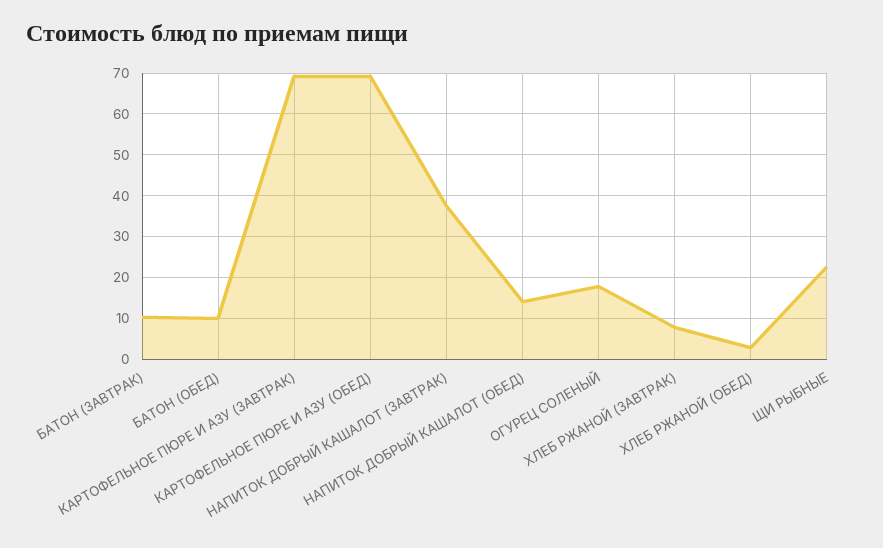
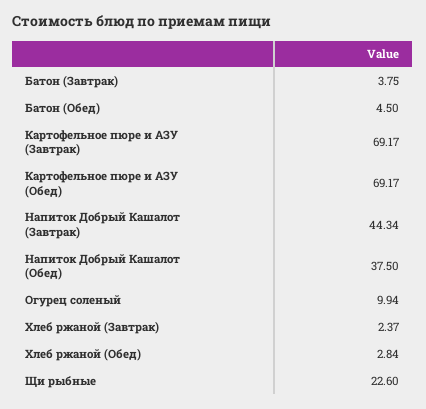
  {
-   "БАТОН (ЗАВТРАК)": 10,
+   "БАТОН (ЗАВТРАК)": 3.75,
-   "БАТОН (ОБЕД)": 10,
+   "БАТОН (ОБЕД)": 4.5,
    "КАРТОФЕЛЬНОЕ ПЮРЕ И АЗУ (ЗАВТРАК)": 69.17,
    "КАРТОФЕЛЬНОЕ ПЮРЕ И АЗУ (ОБЕД)": 69.17,
-   "НАПИТОК ДОБРЫЙ КАШАЛОТ (ЗАВТРАК)": 38,
+   "НАПИТОК ДОБРЫЙ КАШАЛОТ (ЗАВТРАК)": 44.34,
-   "НАПИТОК ДОБРЫЙ КАШАЛОТ (ОБЕД)": 14,
+   "НАПИТОК ДОБРЫЙ КАШАЛОТ (ОБЕД)": 37.5,
-   "ОГУРЕЦ СОЛЕНЫЙ": 18,
+   "ОГУРЕЦ СОЛЕНЫЙ": 9.94,
-   "ХЛЕБ РЖАНОЙ (ЗАВТРАК)": 8,
+   "ХЛЕБ РЖАНОЙ (ЗАВТРАК)": 2.37,
    "ХЛЕБ РЖАНОЙ (ОБЕД)": 2.84,
    "ЩИ РЫБНЫЕ": 22.6
  }

